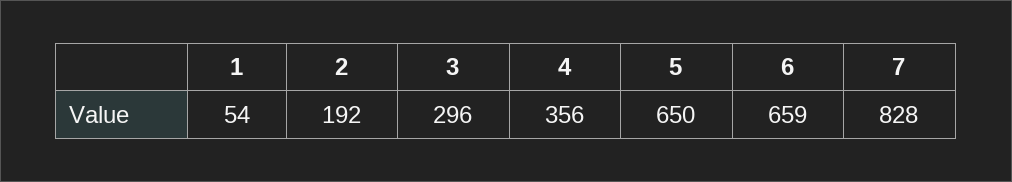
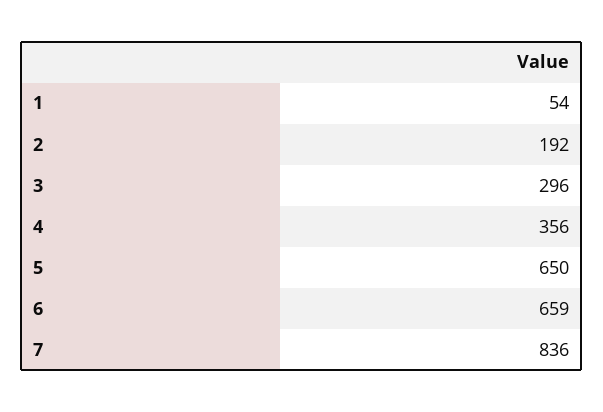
  {
    "1": 54,
    "2": 192,
    "3": 296,
    "4": 356,
    "5": 650,
    "6": 659,
-   "7": 828
+   "7": 836
  }

